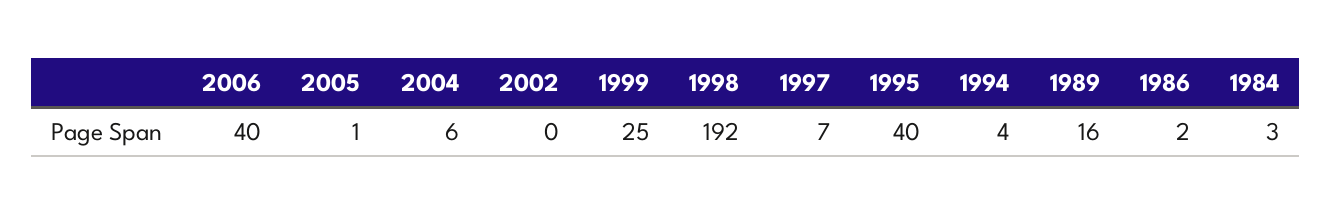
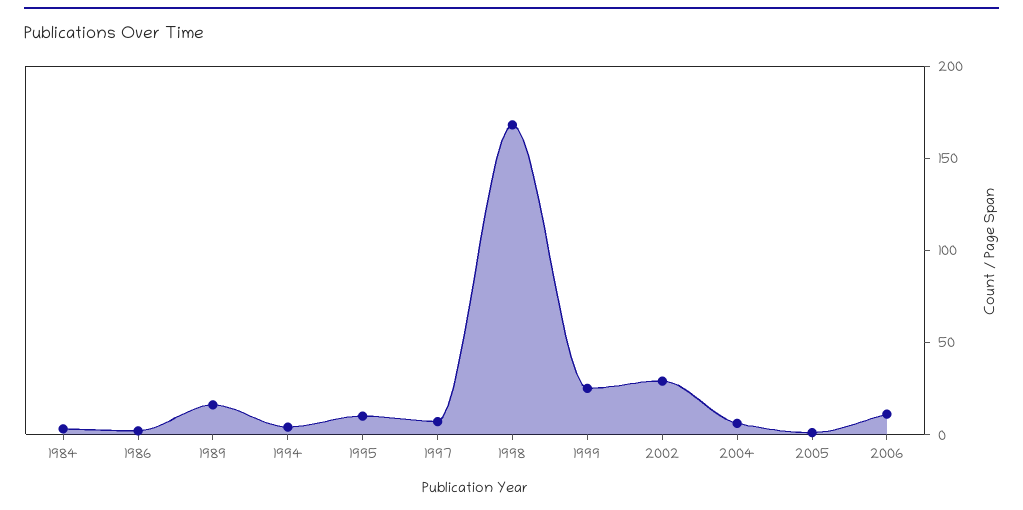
  {
-   "2006": 40,
+   "2006": 10,
    "2005": 1,
    "2004": 6,
-   "2002": 0,
+   "2002": 30,
    "1999": 25,
-   "1998": 192,
+   "1998": 170,
    "1997": 7,
-   "1995": 40,
+   "1995": 10,
    "1994": 4,
    "1989": 16,
    "1986": 2,
    "1984": 3
  }

